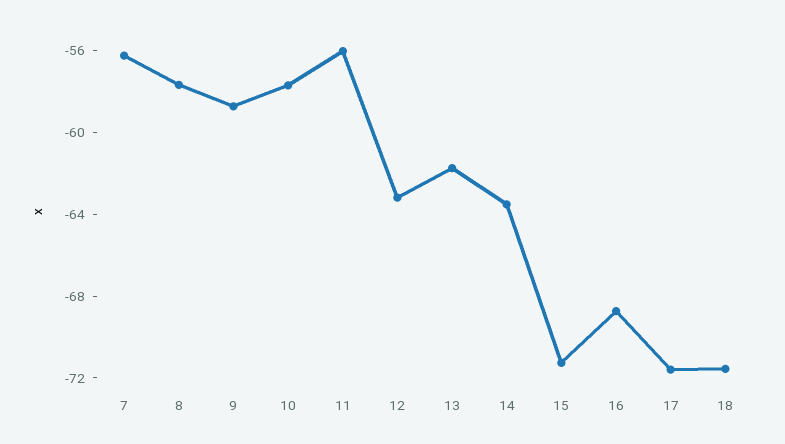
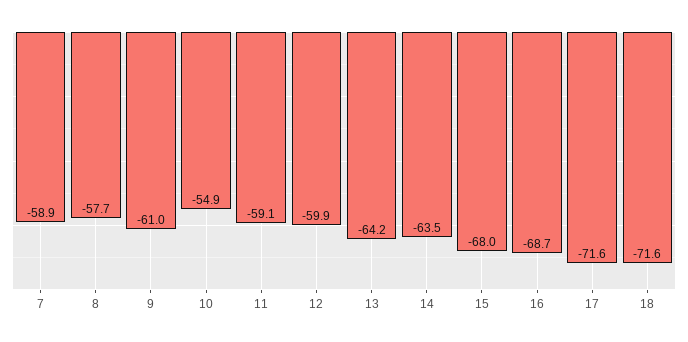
  {
-   "7": -56,
+   "7": -58.9,
    "8": -57.7,
-   "9": -59,
+   "9": -61,
-   "10": -58,
+   "10": -54.9,
-   "11": -56,
+   "11": -59.1,
-   "12": -63,
+   "12": -59.9,
-   "13": -62,
+   "13": -64.2,
    "14": -63.5,
-   "15": -71,
+   "15": -68,
    "16": -68.7,
    "17": -71.6,
    "18": -71.6
  }

